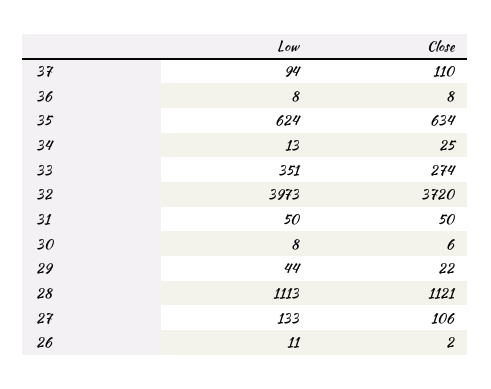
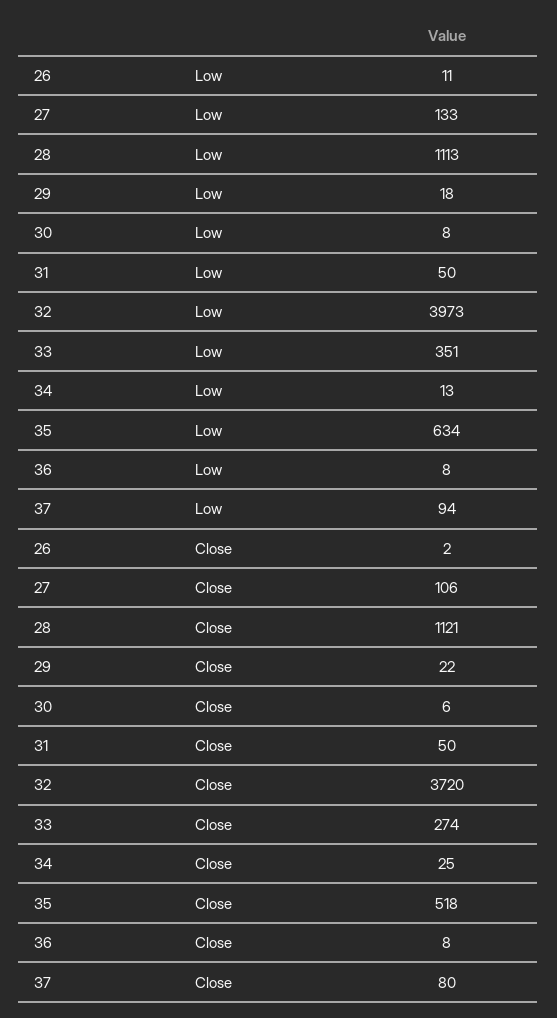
  {
    "Low": {
      "37": 94,
      "36": 8,
-     "35": 624,
+     "35": 634,
      "34": 13,
      "33": 351,
      "32": 3973,
      "31": 50,
      "30": 8,
-     "29": 44,
+     "29": 18,
      "28": 1113,
      "27": 133,
      "26": 11
    },
    "Close": {
-     "37": 110,
+     "37": 80,
      "36": 8,
-     "35": 634,
+     "35": 518,
      "34": 25,
      "33": 274,
      "32": 3720,
      "31": 50,
      "30": 6,
      "29": 22,
      "28": 1121,
      "27": 106,
      "26": 2
    }
  }

